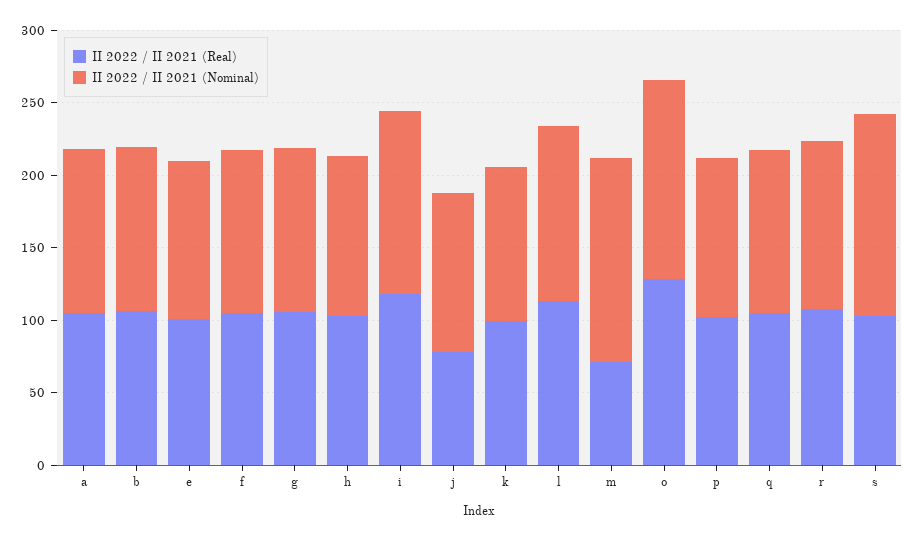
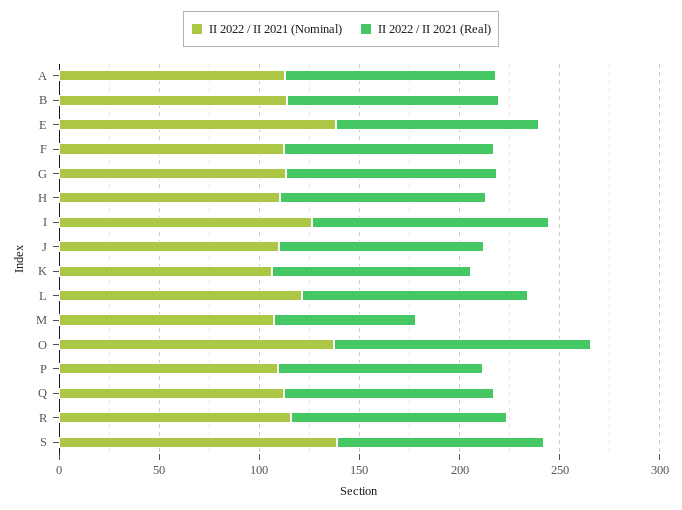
  {
    "II 2022 / II 2021 (Real)": {
      "a": 110,
      "b": 110,
      "e": 100,
      "f": 100,
      "g": 110,
      "h": 100,
      "i": 120,
-     "j": 80,
+     "j": 100,
      "k": 100,
      "l": 110,
      "m": 70,
      "o": 130,
      "p": 100,
      "q": 100,
      "r": 110,
      "s": 100
    },
    "II 2022 / II 2021 (Nominal)": {
      "a": 110,
      "b": 110,
-     "e": 110,
+     "e": 140,
      "f": 110,
      "g": 110,
      "h": 110,
      "i": 130,
      "j": 110,
      "k": 110,
      "l": 120,
-     "m": 140,
+     "m": 110,
      "o": 140,
      "p": 110,
      "q": 110,
      "r": 120,
      "s": 140
    }
  }

